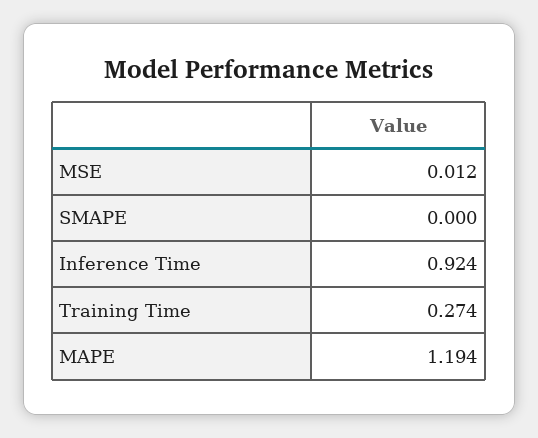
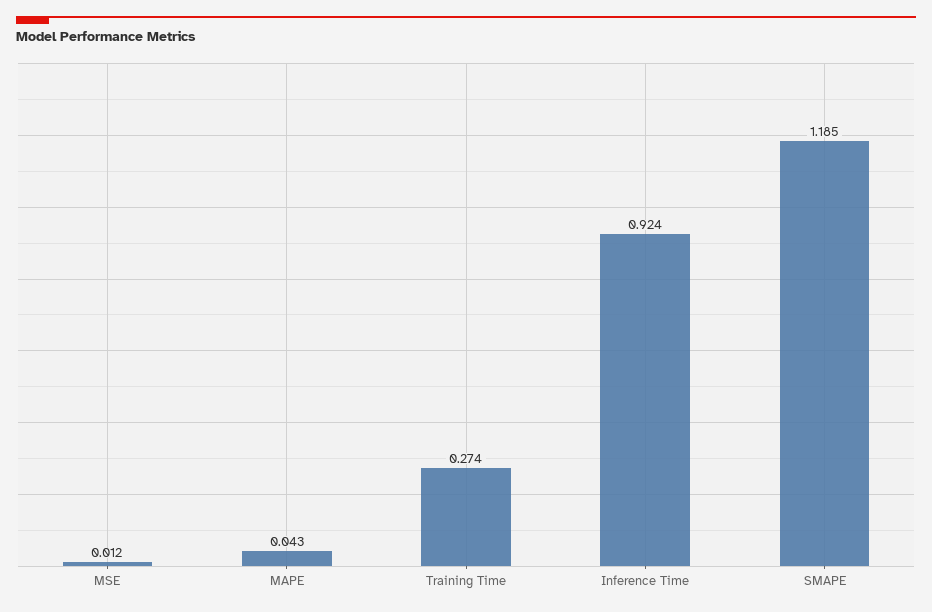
  {
    "MSE": 0.012,
-   "SMAPE": 0,
+   "SMAPE": 1.185,
    "Inference Time": 0.924,
    "Training Time": 0.274,
-   "MAPE": 1.194
+   "MAPE": 0.043
  }

